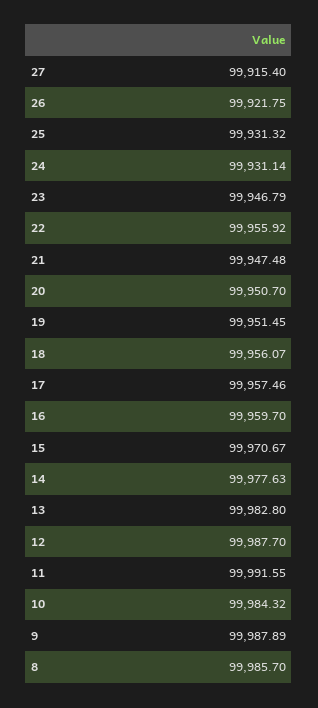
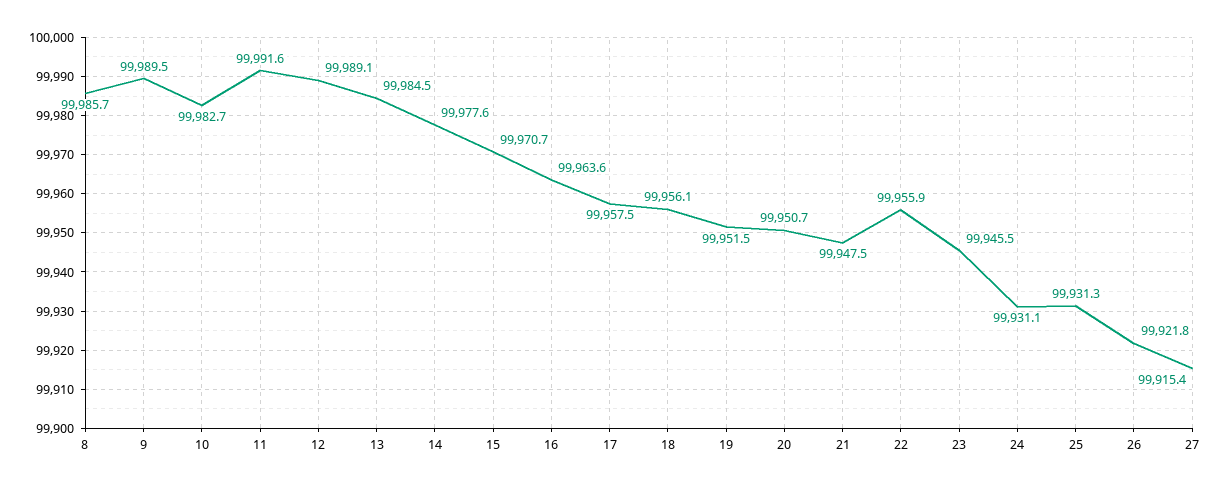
  {
    "27": 99915.4,
    "26": 99921.75,
    "25": 99931.32,
    "24": 99931.14,
-   "23": 99946.79,
+   "23": 99945.5,
    "22": 99955.92,
    "21": 99947.48,
    "20": 99950.7,
    "19": 99951.45,
    "18": 99956.07,
    "17": 99957.46,
-   "16": 99959.7,
+   "16": 99963.6,
    "15": 99970.67,
    "14": 99977.63,
-   "13": 99982.8,
+   "13": 99984.5,
-   "12": 99987.7,
+   "12": 99989.1,
    "11": 99991.55,
-   "10": 99984.32,
+   "10": 99982.7,
-   "9": 99987.89,
+   "9": 99989.5,
    "8": 99985.7
  }

